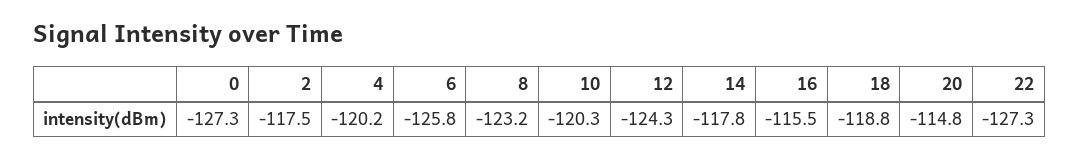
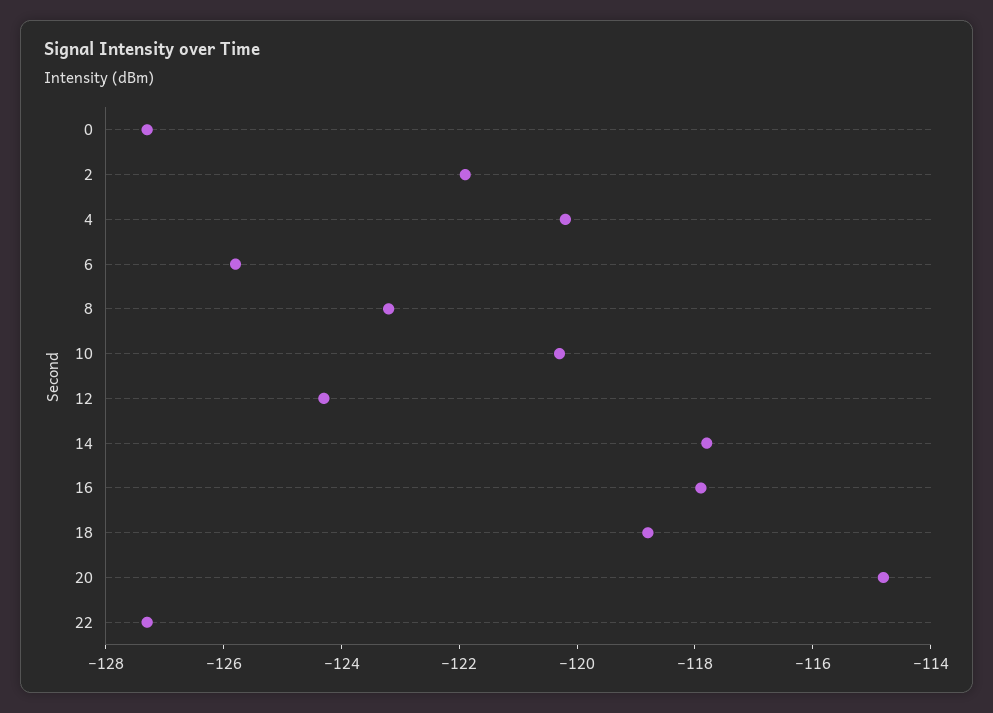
  {
    "0": -127.3,
-   "2": -117.5,
+   "2": -122,
    "4": -120.2,
    "6": -125.8,
    "8": -123.2,
    "10": -120.3,
    "12": -124.3,
    "14": -117.8,
-   "16": -115.5,
+   "16": -118,
    "18": -118.8,
    "20": -114.8,
    "22": -127.3
  }

